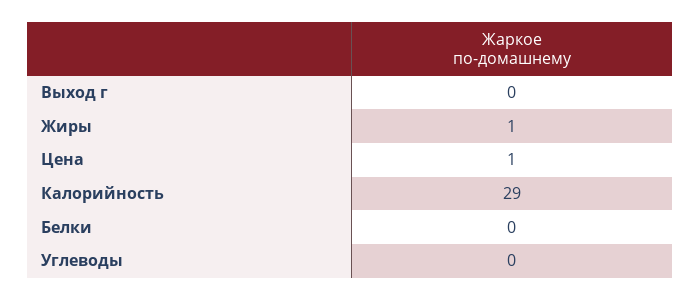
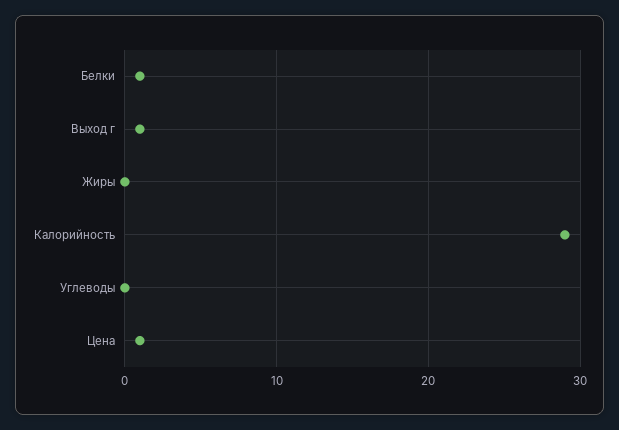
  {
-   "Выход г": 0,
+   "Выход г": 1,
-   "Жиры": 1,
+   "Жиры": 0,
    "Цена": 1,
    "Калорийность": 29,
-   "Белки": 0,
+   "Белки": 1,
    "Углеводы": 0
  }

